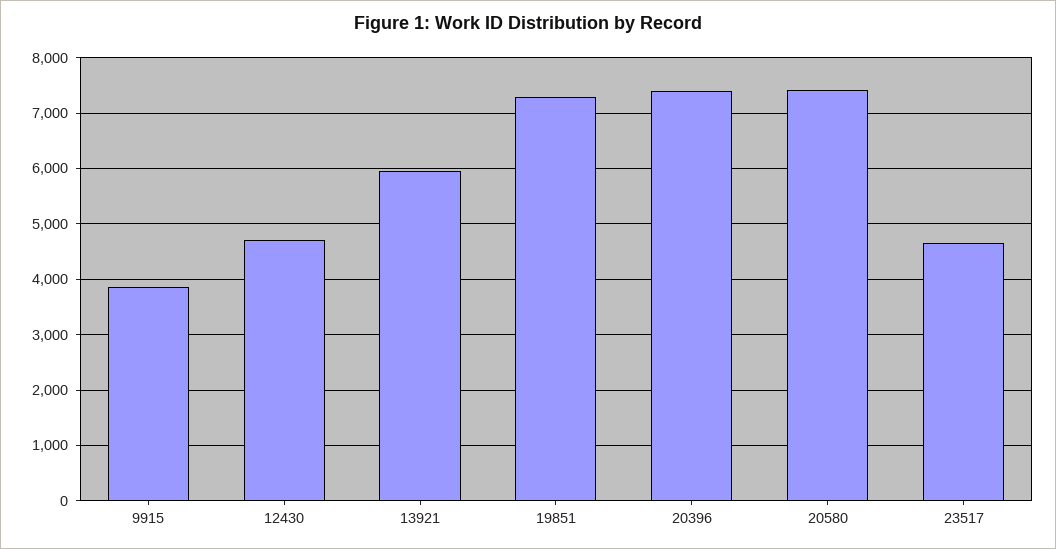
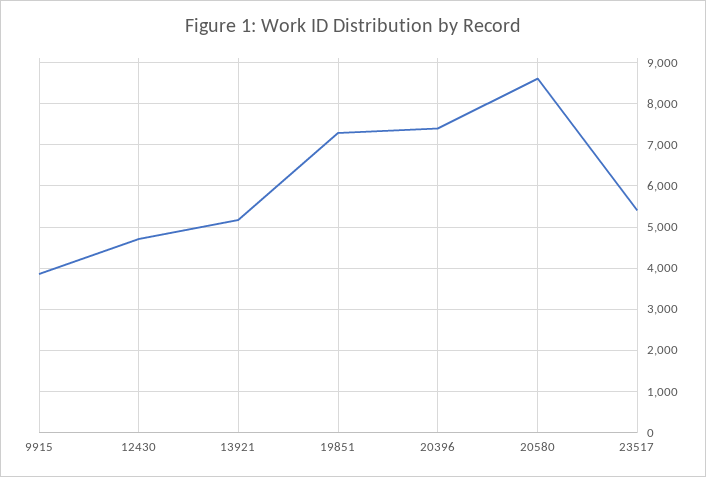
  {
    "9915": 3800,
    "12430": 4800,
-   "13921": 6000,
+   "13921": 5200,
    "19851": 7200,
    "20396": 7400,
-   "20580": 7400,
+   "20580": 8600,
-   "23517": 4600
+   "23517": 5400
  }

